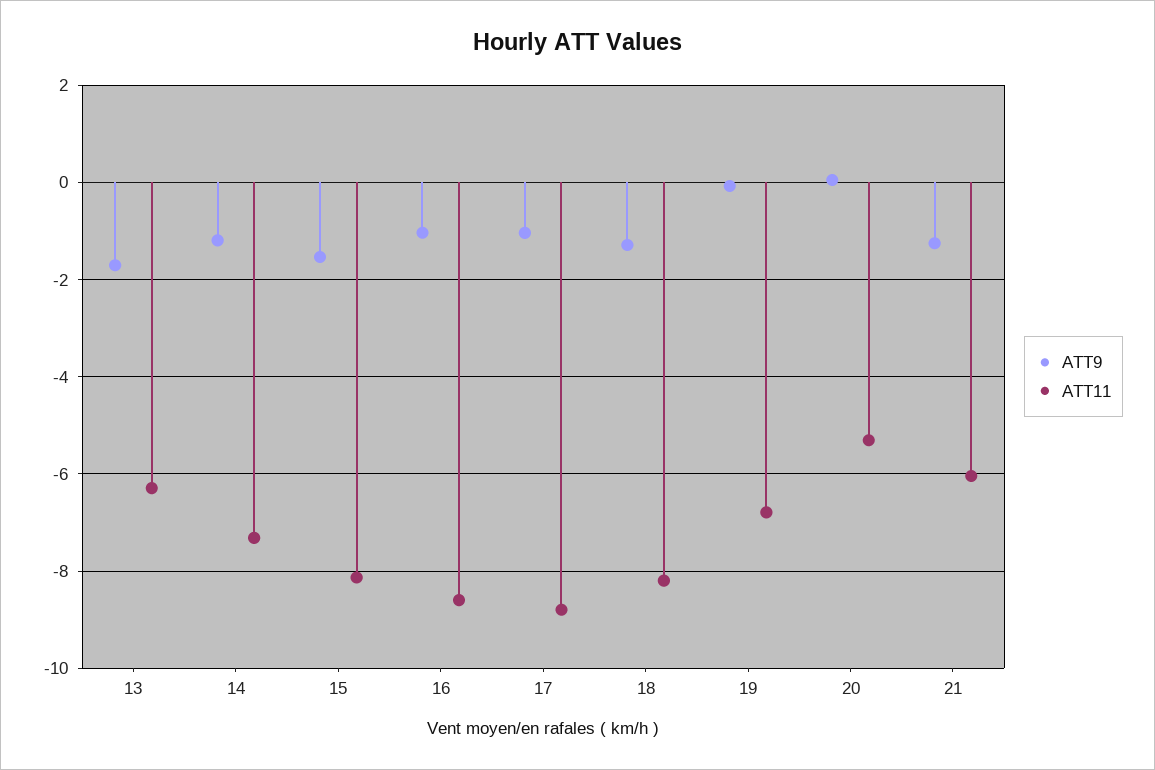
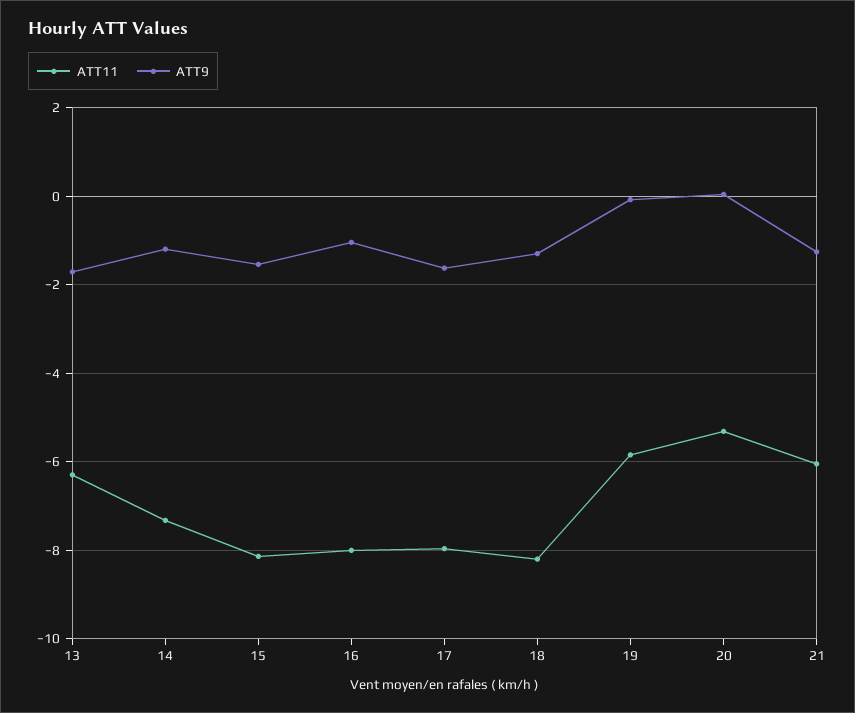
  {
    "ATT9": {
      "13": -1.8,
      "14": -1.2,
      "15": -1.6,
      "16": -1,
-     "17": -1,
+     "17": -1.6,
      "18": -1.2,
      "19": 0,
      "20": 0,
      "21": -1.2
    },
    "ATT11": {
      "13": -6.2,
      "14": -7.4,
      "15": -8.2,
-     "16": -8.6,
+     "16": -8,
-     "17": -8.8,
+     "17": -8,
      "18": -8.2,
-     "19": -6.8,
+     "19": -5.8,
      "20": -5.4,
      "21": -6
    }
  }

